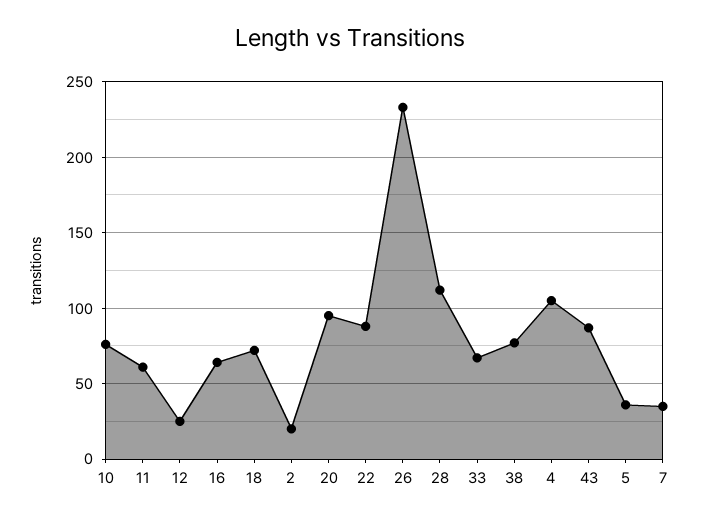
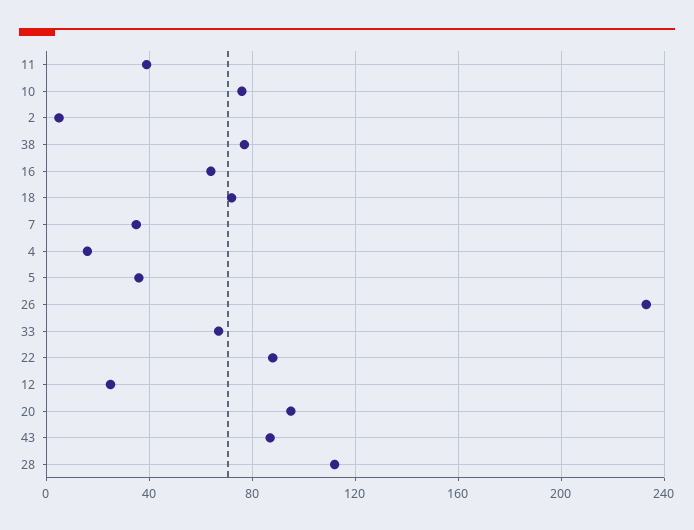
  {
    "10": 75,
-   "11": 60,
+   "11": 40,
    "12": 25,
    "16": 65,
    "18": 70,
-   "2": 20,
+   "2": 5,
    "20": 95,
    "22": 90,
    "26": 235,
    "28": 110,
    "33": 65,
    "38": 75,
-   "4": 105,
+   "4": 15,
    "43": 85,
    "5": 35,
    "7": 35
  }

